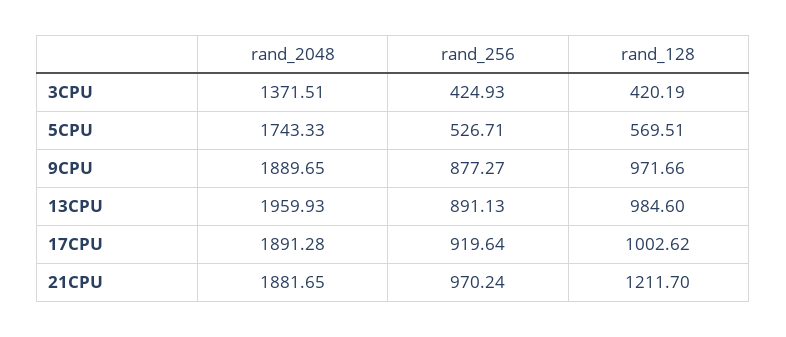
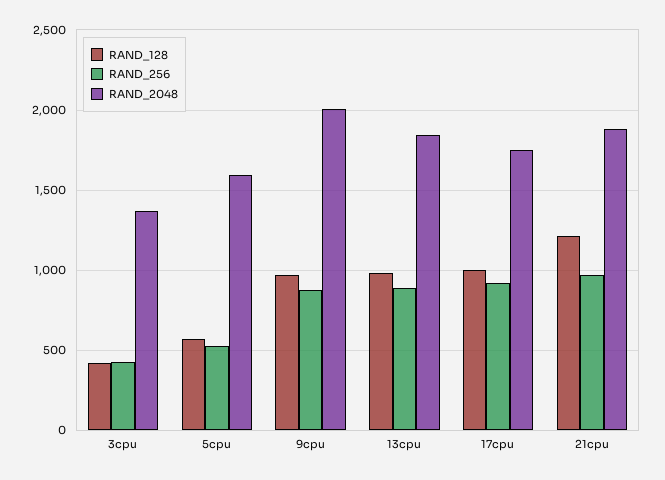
  {
    "rand_2048": {
      "3CPU": 1371.51,
-     "5CPU": 1743.33,
+     "5CPU": 1600,
-     "9CPU": 1889.65,
+     "9CPU": 2000,
-     "13CPU": 1959.93,
+     "13CPU": 1850,
-     "17CPU": 1891.28,
+     "17CPU": 1750,
      "21CPU": 1881.65
    },
    "rand_256": {
      "3CPU": 424.93,
      "5CPU": 526.71,
      "9CPU": 877.27,
      "13CPU": 891.13,
      "17CPU": 919.64,
      "21CPU": 970.24
    },
    "rand_128": {
      "3CPU": 420.19,
      "5CPU": 569.51,
      "9CPU": 971.66,
      "13CPU": 984.6,
      "17CPU": 1002.62,
      "21CPU": 1211.7
    }
  }

